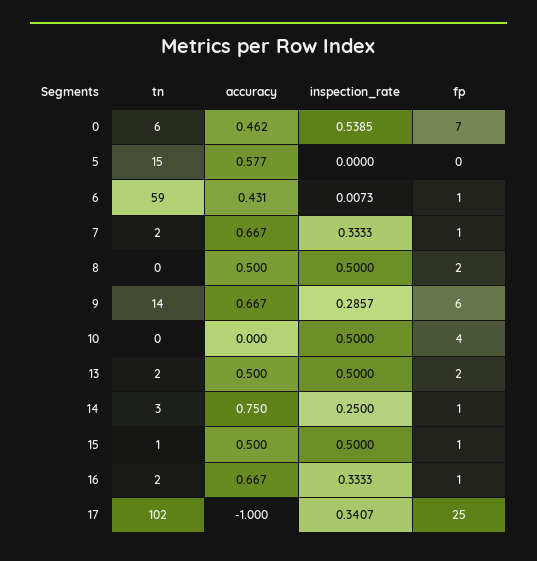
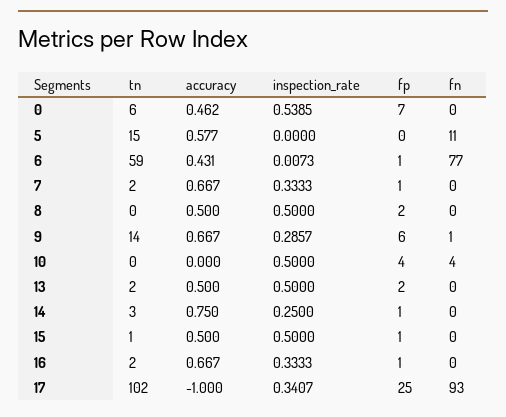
  {
    "tn": {
      "0": 6,
      "5": 15,
      "6": 59,
      "7": 2,
      "8": 0,
      "9": 14,
      "10": 0,
      "13": 2,
      "14": 3,
      "15": 1,
      "16": 2,
      "17": 102
    },
    "accuracy": {
      "0": 0.462,
      "5": 0.577,
      "6": 0.431,
      "7": 0.667,
      "8": 0.5,
      "9": 0.667,
      "10": 0,
      "13": 0.5,
      "14": 0.75,
      "15": 0.5,
      "16": 0.667,
      "17": -1
    },
    "inspection_rate": {
      "0": 0.5385,
      "5": 0,
      "6": 0.0073,
      "7": 0.3333,
      "8": 0.5,
      "9": 0.2857,
      "10": 0.5,
      "13": 0.5,
      "14": 0.25,
      "15": 0.5,
      "16": 0.3333,
      "17": 0.3407
    },
    "fp": {
      "0": 7,
      "5": 0,
      "6": 1,
      "7": 1,
      "8": 2,
      "9": 6,
      "10": 4,
      "13": 2,
      "14": 1,
      "15": 1,
      "16": 1,
      "17": 25
-   }
+   },
+   "fn": {
+     "0": 0,
+     "5": 11,
+     "6": 77,
+     "7": 0,
+     "8": 0,
+     "9": 1,
+     "10": 4,
+     "13": 0,
+     "14": 0,
+     "15": 0,
+     "16": 0,
+     "17": 93
+   }
  }

